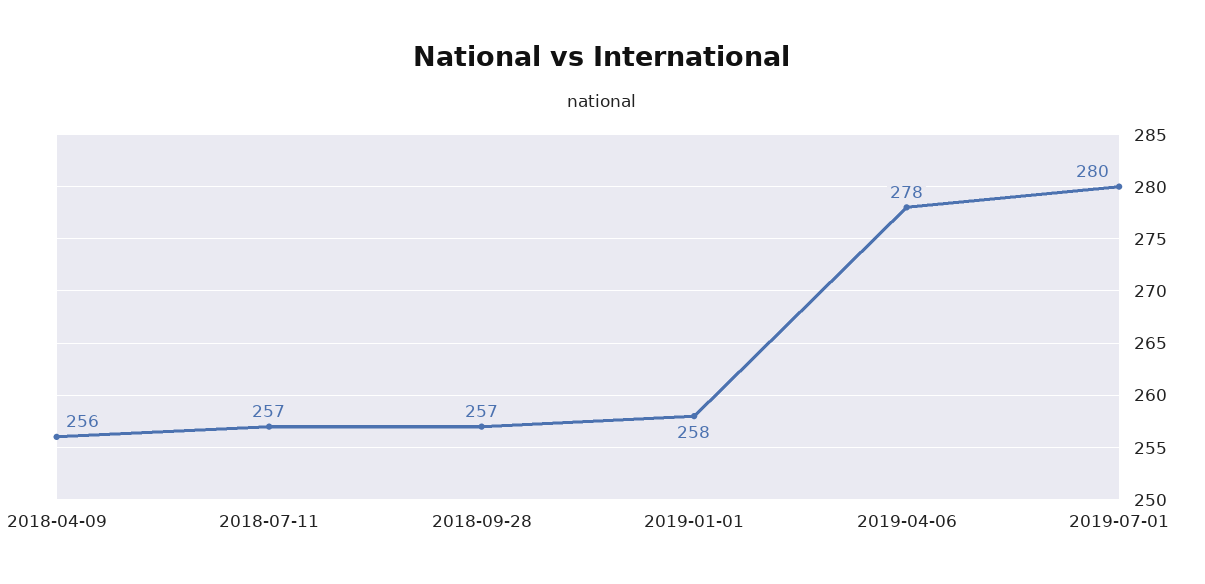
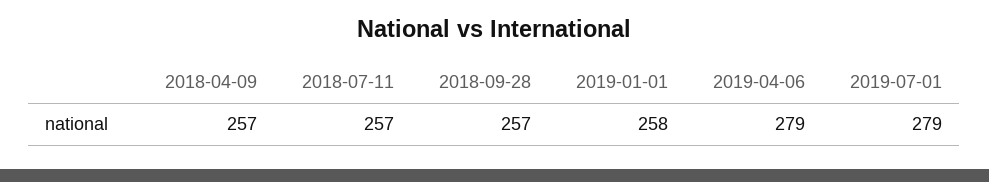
  {
-   "2018-04-09": 256,
+   "2018-04-09": 257,
    "2018-07-11": 257,
    "2018-09-28": 257,
    "2019-01-01": 258,
-   "2019-04-06": 278,
+   "2019-04-06": 279,
-   "2019-07-01": 280
+   "2019-07-01": 279
  }

